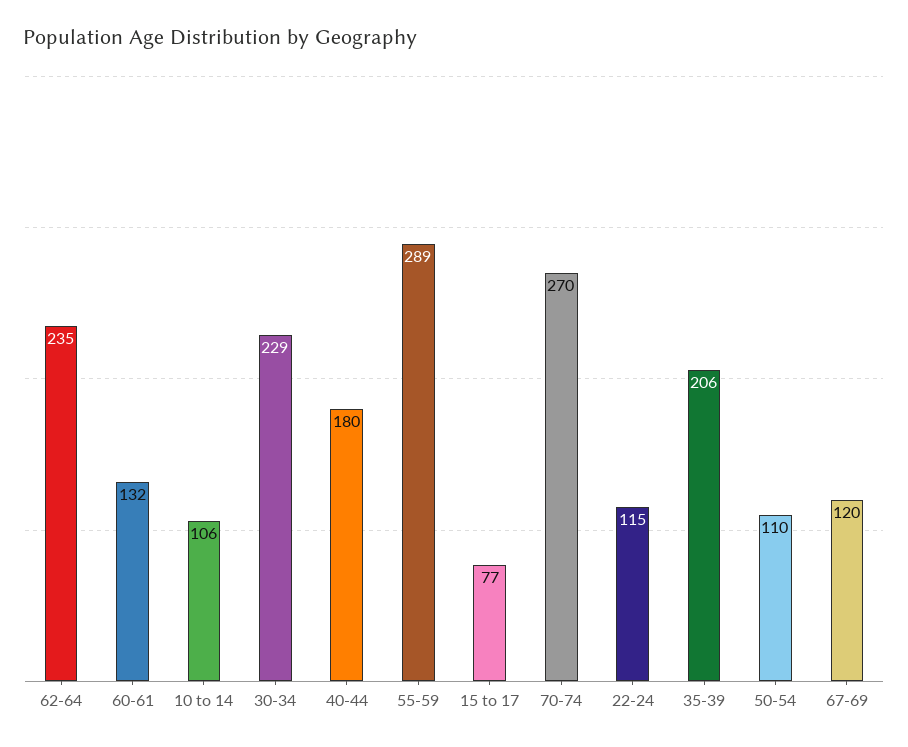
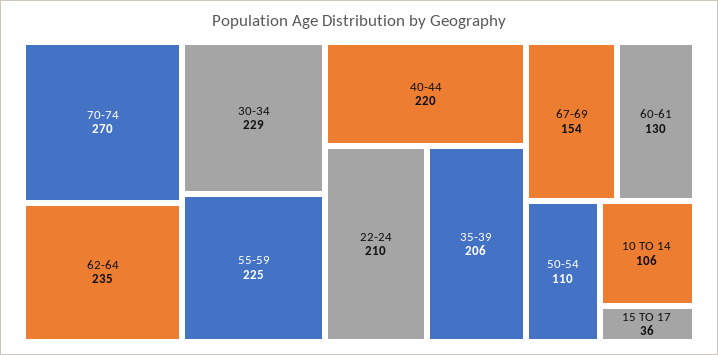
  {
    "62-64": 235,
-   "60-61": 132,
+   "60-61": 130,
    "10 to 14": 106,
    "30-34": 229,
-   "40-44": 180,
+   "40-44": 220,
-   "55-59": 289,
+   "55-59": 225,
-   "15 to 17": 77,
+   "15 to 17": 36,
    "70-74": 270,
-   "22-24": 115,
+   "22-24": 210,
    "35-39": 206,
    "50-54": 110,
-   "67-69": 120
+   "67-69": 154
  }

